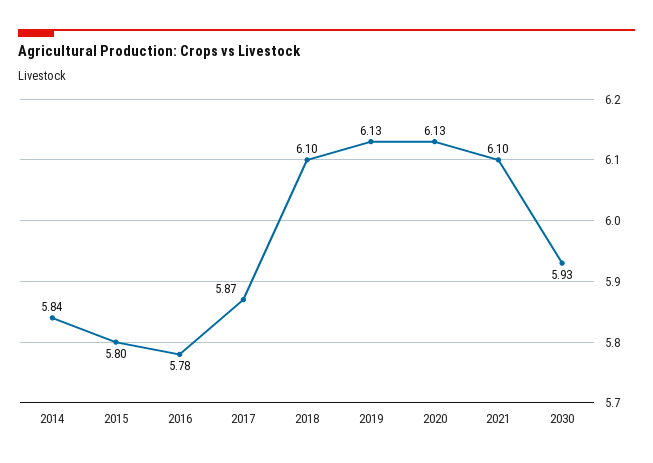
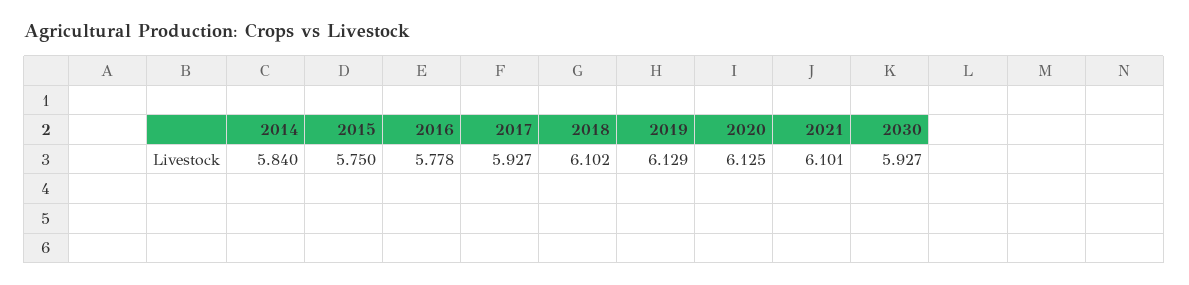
  {
    "2014": 5.84,
-   "2015": 5.8,
+   "2015": 5.75,
    "2016": 5.778,
-   "2017": 5.87,
+   "2017": 5.927,
    "2018": 6.102,
    "2019": 6.129,
    "2020": 6.125,
    "2021": 6.101,
    "2030": 5.927
  }

